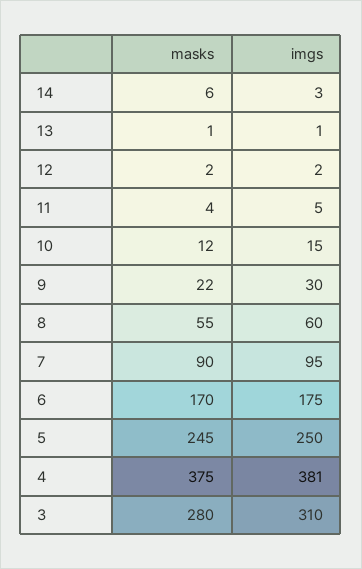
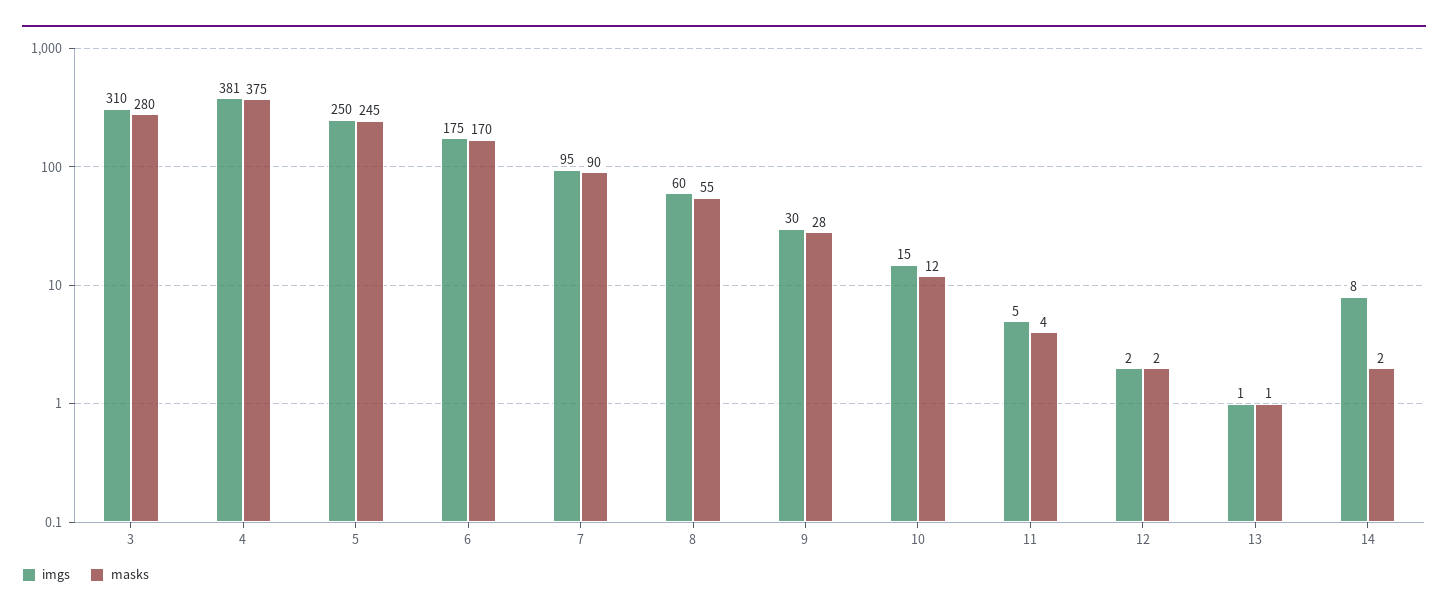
  {
    "masks": {
-     "14": 6,
+     "14": 2,
      "13": 1,
      "12": 2,
      "11": 4,
      "10": 12,
-     "9": 22,
+     "9": 28,
      "8": 55,
      "7": 90,
      "6": 170,
      "5": 245,
      "4": 375,
      "3": 280
    },
    "imgs": {
-     "14": 3,
+     "14": 8,
      "13": 1,
      "12": 2,
      "11": 5,
      "10": 15,
      "9": 30,
      "8": 60,
      "7": 95,
      "6": 175,
      "5": 250,
      "4": 381,
      "3": 310
    }
  }

